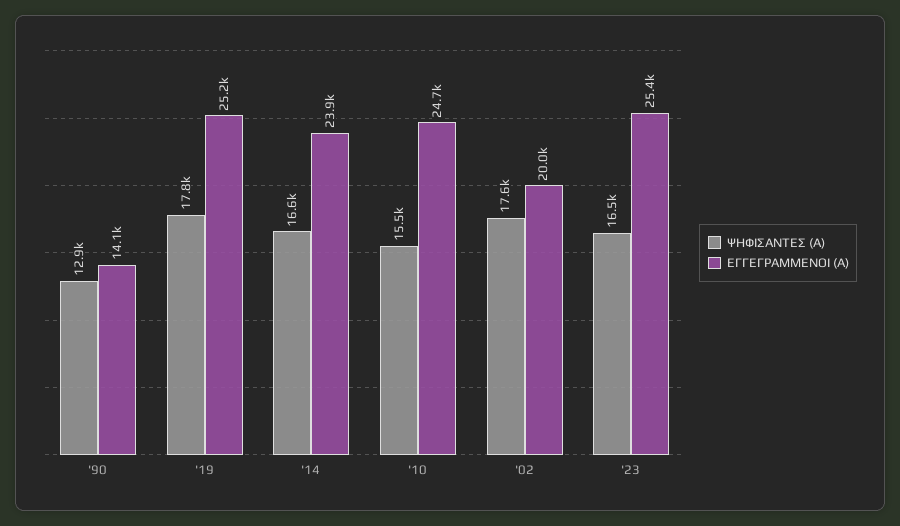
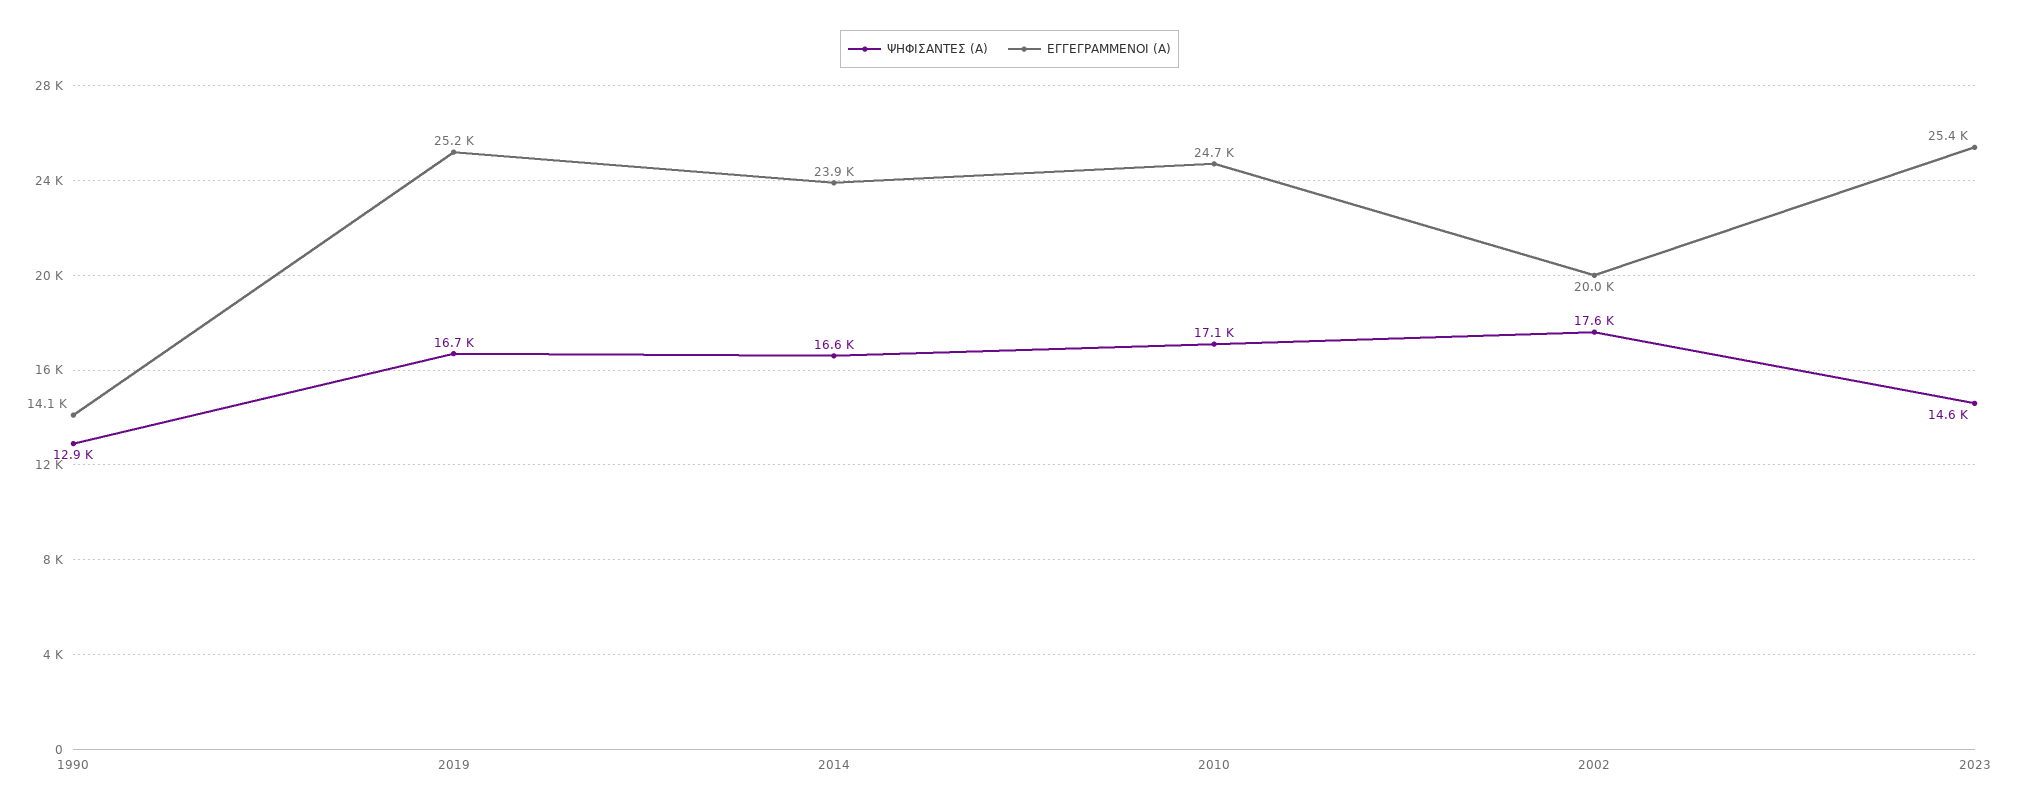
  {
    "ΨΗΦΙΣΑΝΤΕΣ (Α)": {
      "'90": 12900,
-     "'19": 17800,
+     "'19": 16700,
      "'14": 16600,
-     "'10": 15500,
+     "'10": 17100,
      "'02": 17600,
-     "'23": 16500
+     "'23": 14600
    },
    "ΕΓΓΕΓΡΑΜΜΕΝΟΙ (Α)": {
      "'90": 14100,
      "'19": 25200,
      "'14": 23900,
      "'10": 24700,
      "'02": 20000,
      "'23": 25400
    }
  }

